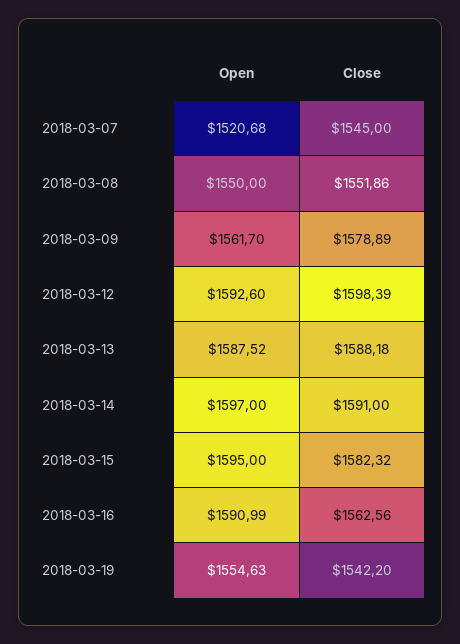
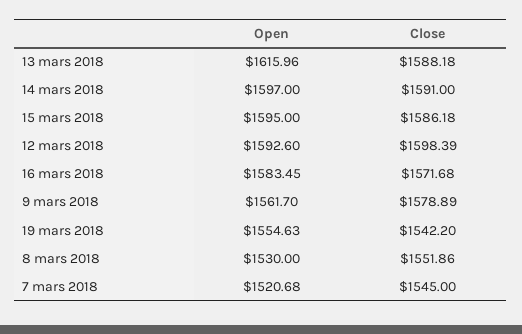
  {
    "Open": {
      "2018-03-07": 1520.68,
-     "2018-03-08": 1550,
+     "2018-03-08": 1530,
      "2018-03-09": 1561.7,
      "2018-03-12": 1592.6,
-     "2018-03-13": 1587.52,
+     "2018-03-13": 1615.96,
      "2018-03-14": 1597,
      "2018-03-15": 1595,
-     "2018-03-16": 1590.99,
+     "2018-03-16": 1583.45,
      "2018-03-19": 1554.63
    },
    "Close": {
      "2018-03-07": 1545,
      "2018-03-08": 1551.86,
      "2018-03-09": 1578.89,
      "2018-03-12": 1598.39,
      "2018-03-13": 1588.18,
      "2018-03-14": 1591,
-     "2018-03-15": 1582.32,
+     "2018-03-15": 1586.18,
-     "2018-03-16": 1562.56,
+     "2018-03-16": 1571.68,
      "2018-03-19": 1542.2
    }
  }

